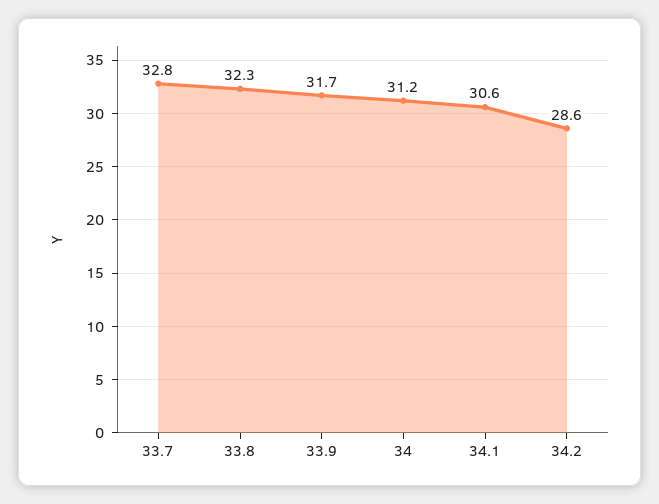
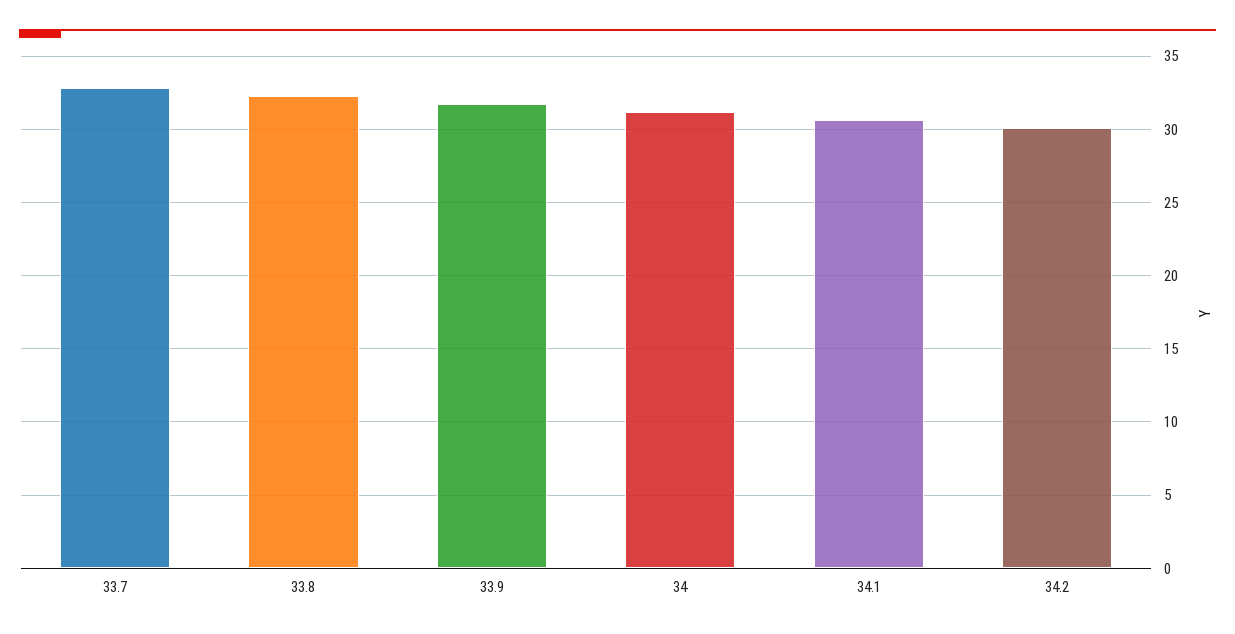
  {
    "33.7": 32.8,
    "33.8": 32.3,
    "33.9": 31.7,
    "34": 31.2,
    "34.1": 30.6,
-   "34.2": 28.6
+   "34.2": 30
  }

